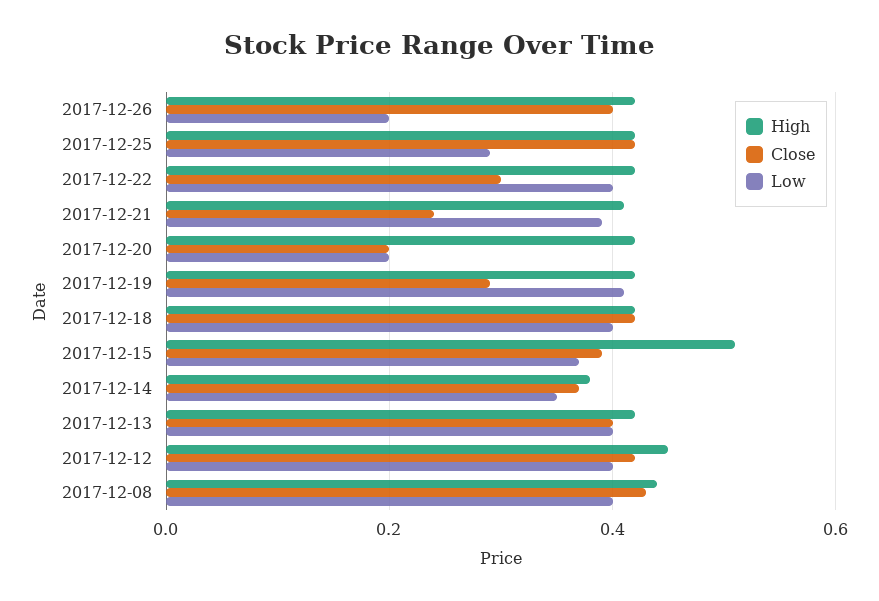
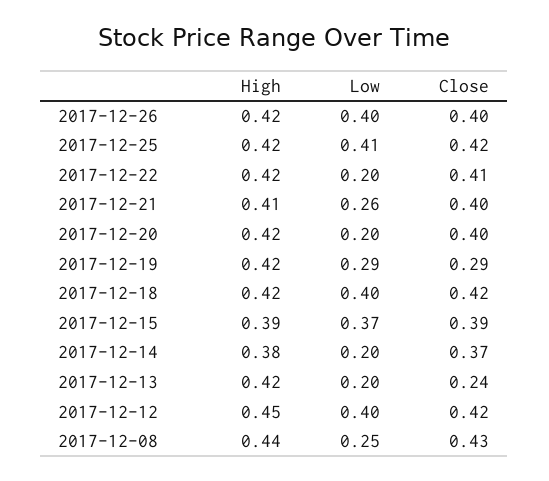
  {
    "High": {
      "2017-12-26": 0.42,
      "2017-12-25": 0.42,
      "2017-12-22": 0.42,
      "2017-12-21": 0.41,
      "2017-12-20": 0.42,
      "2017-12-19": 0.42,
      "2017-12-18": 0.42,
-     "2017-12-15": 0.5,
+     "2017-12-15": 0.39,
      "2017-12-14": 0.38,
      "2017-12-13": 0.42,
      "2017-12-12": 0.45,
      "2017-12-08": 0.44
    },
    "Close": {
      "2017-12-26": 0.4,
      "2017-12-25": 0.42,
-     "2017-12-22": 0.3,
+     "2017-12-22": 0.41,
-     "2017-12-21": 0.25,
+     "2017-12-21": 0.4,
-     "2017-12-20": 0.2,
+     "2017-12-20": 0.4,
      "2017-12-19": 0.29,
      "2017-12-18": 0.42,
      "2017-12-15": 0.39,
      "2017-12-14": 0.37,
-     "2017-12-13": 0.4,
+     "2017-12-13": 0.24,
      "2017-12-12": 0.42,
      "2017-12-08": 0.43
    },
    "Low": {
-     "2017-12-26": 0.2,
+     "2017-12-26": 0.4,
-     "2017-12-25": 0.3,
+     "2017-12-25": 0.41,
-     "2017-12-22": 0.4,
+     "2017-12-22": 0.2,
-     "2017-12-21": 0.4,
+     "2017-12-21": 0.26,
      "2017-12-20": 0.2,
-     "2017-12-19": 0.4,
+     "2017-12-19": 0.29,
      "2017-12-18": 0.4,
      "2017-12-15": 0.37,
-     "2017-12-14": 0.35,
+     "2017-12-14": 0.2,
-     "2017-12-13": 0.4,
+     "2017-12-13": 0.2,
      "2017-12-12": 0.4,
-     "2017-12-08": 0.4
+     "2017-12-08": 0.25
    }
  }

